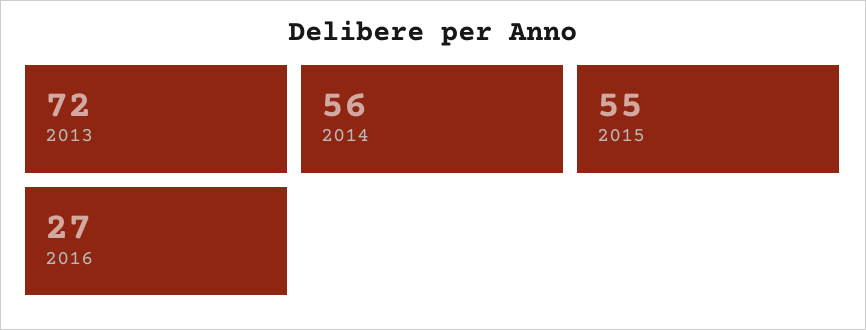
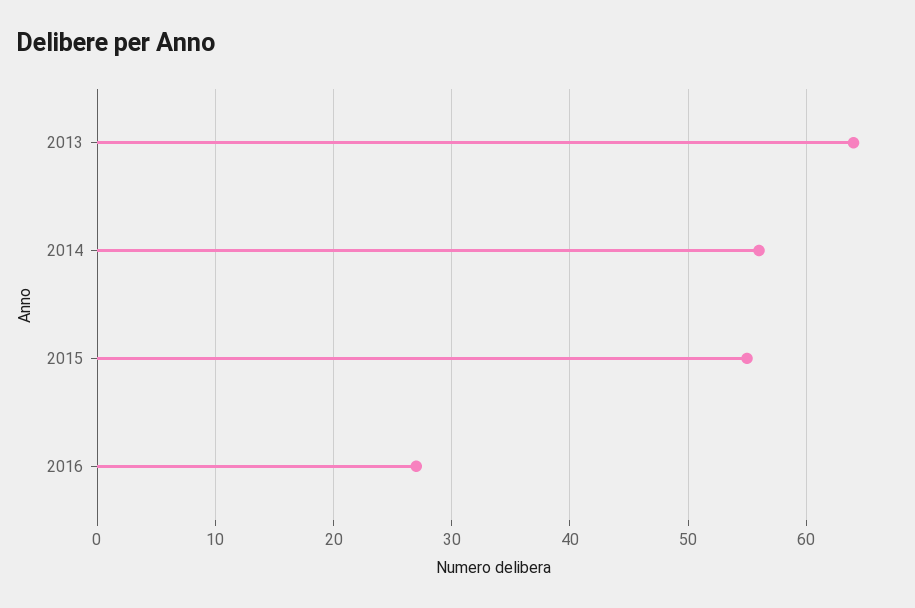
  {
-   "2013": 72,
+   "2013": 64,
    "2014": 56,
    "2015": 55,
    "2016": 27
  }

